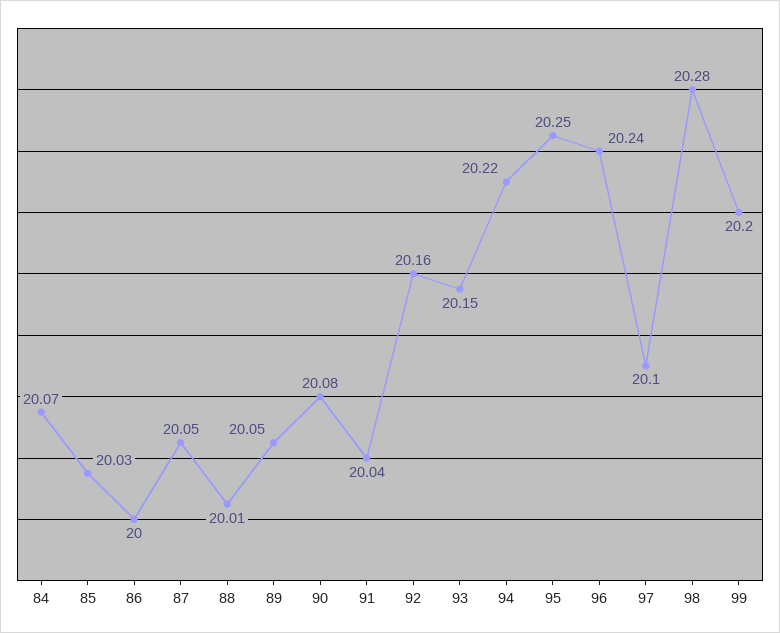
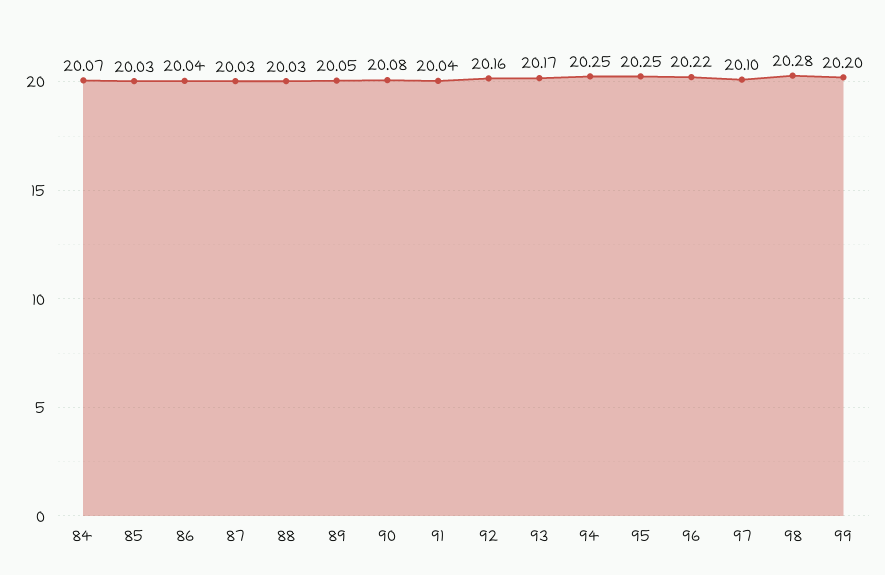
  {
    "84": 20.07,
    "85": 20.03,
-   "86": 20,
+   "86": 20.04,
-   "87": 20.05,
+   "87": 20.03,
-   "88": 20.01,
+   "88": 20.03,
    "89": 20.05,
    "90": 20.08,
    "91": 20.04,
    "92": 20.16,
-   "93": 20.15,
+   "93": 20.17,
-   "94": 20.22,
+   "94": 20.25,
    "95": 20.25,
-   "96": 20.24,
+   "96": 20.22,
    "97": 20.1,
    "98": 20.28,
    "99": 20.2
  }

